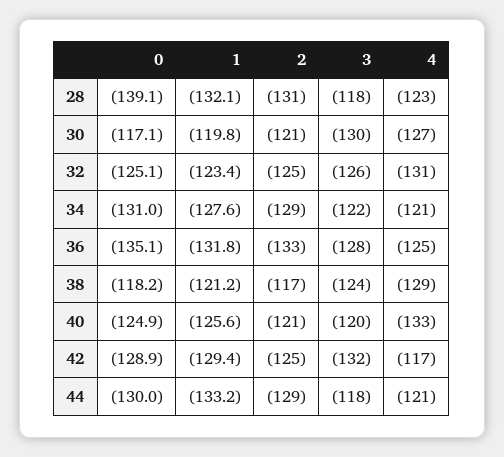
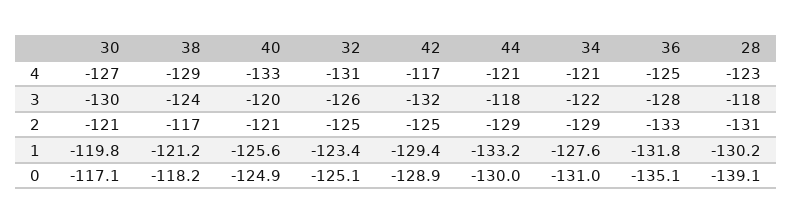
  {
    "0": {
      "28": -139.1,
      "30": -117.1,
      "32": -125.1,
      "34": -131,
      "36": -135.1,
      "38": -118.2,
      "40": -124.9,
      "42": -128.9,
      "44": -130
    },
    "1": {
-     "28": -132.1,
+     "28": -130.2,
      "30": -119.8,
      "32": -123.4,
      "34": -127.6,
      "36": -131.8,
      "38": -121.2,
      "40": -125.6,
      "42": -129.4,
      "44": -133.2
    },
    "2": {
      "28": -131,
      "30": -121,
      "32": -125,
      "34": -129,
      "36": -133,
      "38": -117,
      "40": -121,
      "42": -125,
      "44": -129
    },
    "3": {
      "28": -118,
      "30": -130,
      "32": -126,
      "34": -122,
      "36": -128,
      "38": -124,
      "40": -120,
      "42": -132,
      "44": -118
    },
    "4": {
      "28": -123,
      "30": -127,
      "32": -131,
      "34": -121,
      "36": -125,
      "38": -129,
      "40": -133,
      "42": -117,
      "44": -121
    }
  }

